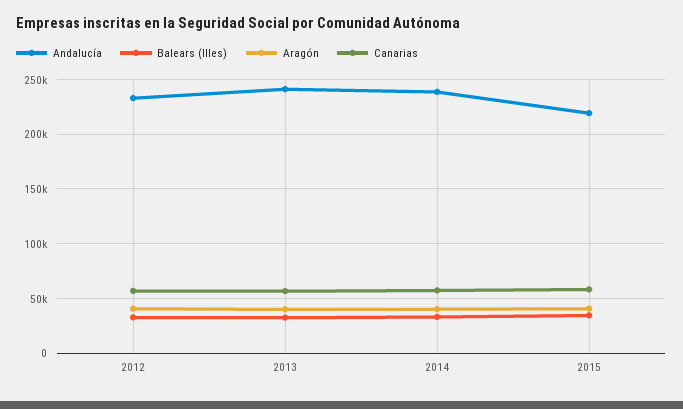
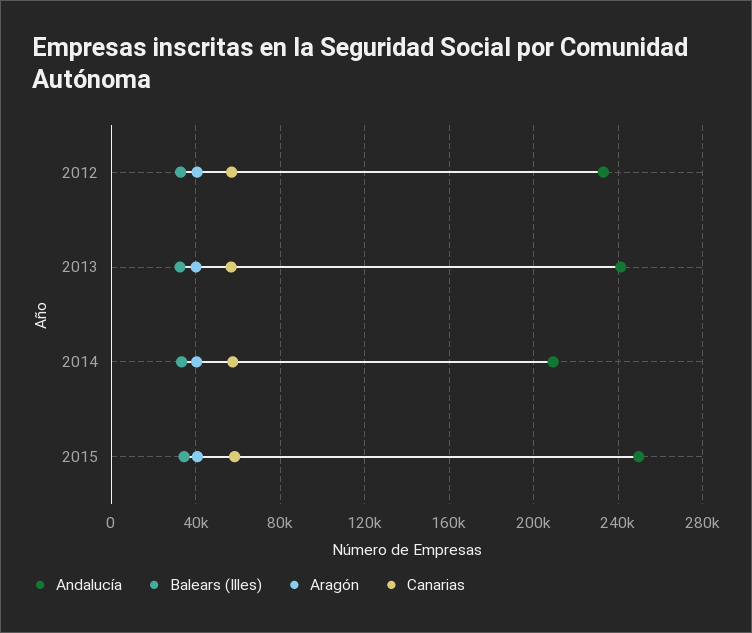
  {
    "Andalucía": {
      "2012": 235000,
      "2013": 240000,
-     "2014": 240000,
+     "2014": 210000,
-     "2015": 220000
+     "2015": 250000
    },
    "Balears (Illes)": {
      "2012": 35000,
      "2013": 30000,
      "2014": 35000,
      "2015": 35000
    },
    "Aragón": {
      "2012": 40000,
      "2013": 40000,
      "2014": 40000,
      "2015": 40000
    },
    "Canarias": {
      "2012": 55000,
      "2013": 55000,
      "2014": 55000,
      "2015": 60000
    }
  }

